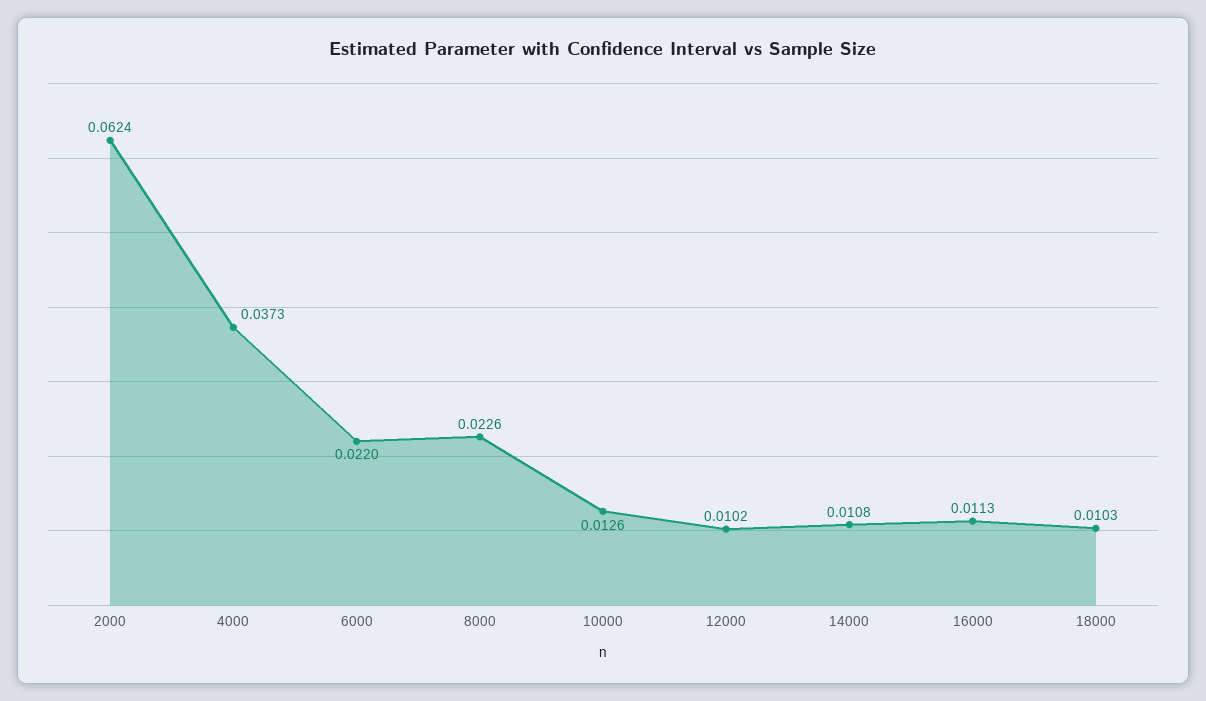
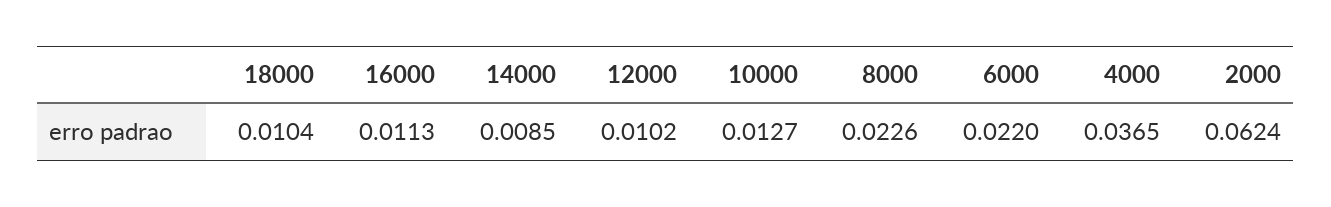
  {
    "2000": 0.0624,
-   "4000": 0.0373,
+   "4000": 0.0365,
    "6000": 0.022,
    "8000": 0.0226,
-   "10000": 0.0126,
+   "10000": 0.0127,
    "12000": 0.0102,
-   "14000": 0.0108,
+   "14000": 0.0085,
    "16000": 0.0113,
-   "18000": 0.0103
+   "18000": 0.0104
  }

